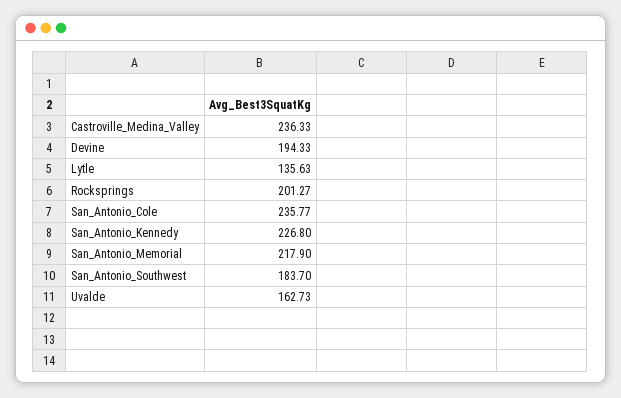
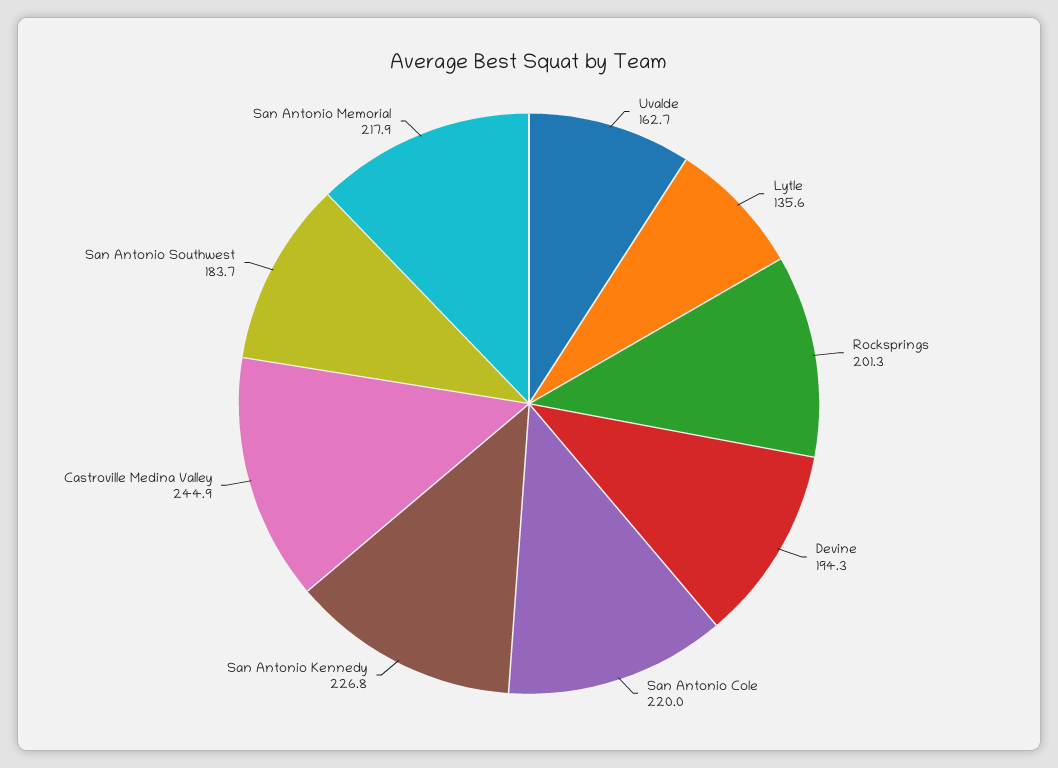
  {
-   "Castroville_Medina_Valley": 236.33,
+   "Castroville_Medina_Valley": 244.9,
    "Devine": 194.33,
    "Lytle": 135.63,
    "Rocksprings": 201.27,
-   "San_Antonio_Cole": 235.77,
+   "San_Antonio_Cole": 220,
    "San_Antonio_Kennedy": 226.8,
    "San_Antonio_Memorial": 217.9,
    "San_Antonio_Southwest": 183.7,
    "Uvalde": 162.73
  }

